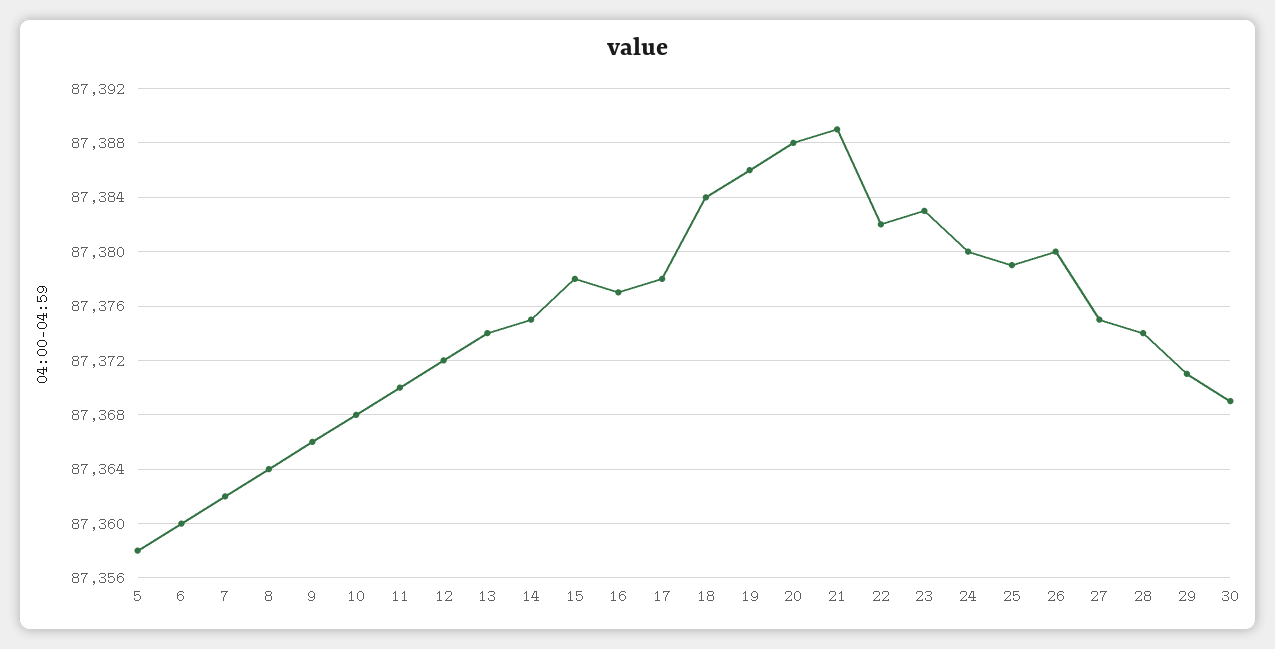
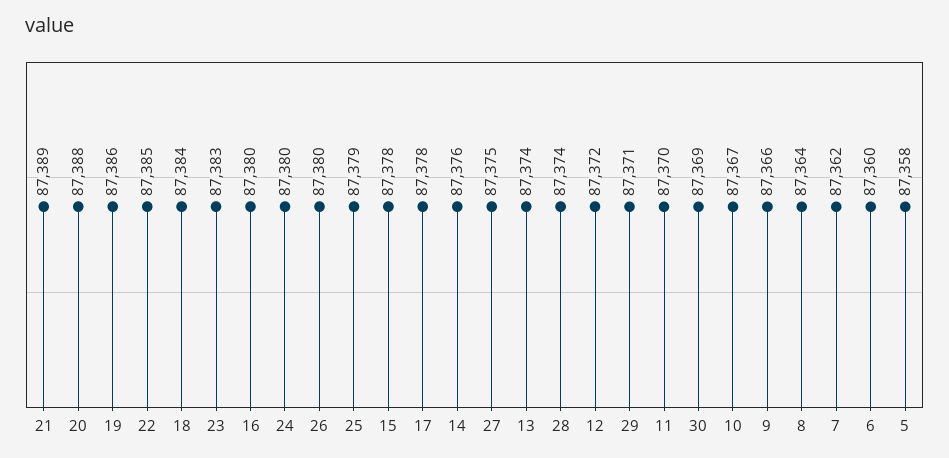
  {
    "5": 87358,
    "6": 87360,
    "7": 87362,
    "8": 87364,
    "9": 87366,
-   "10": 87368,
+   "10": 87367,
    "11": 87370,
    "12": 87372,
    "13": 87374,
-   "14": 87375,
+   "14": 87376,
    "15": 87378,
-   "16": 87377,
+   "16": 87380,
    "17": 87378,
    "18": 87384,
    "19": 87386,
    "20": 87388,
    "21": 87389,
-   "22": 87382,
+   "22": 87385,
    "23": 87383,
    "24": 87380,
    "25": 87379,
    "26": 87380,
    "27": 87375,
    "28": 87374,
    "29": 87371,
    "30": 87369
  }

